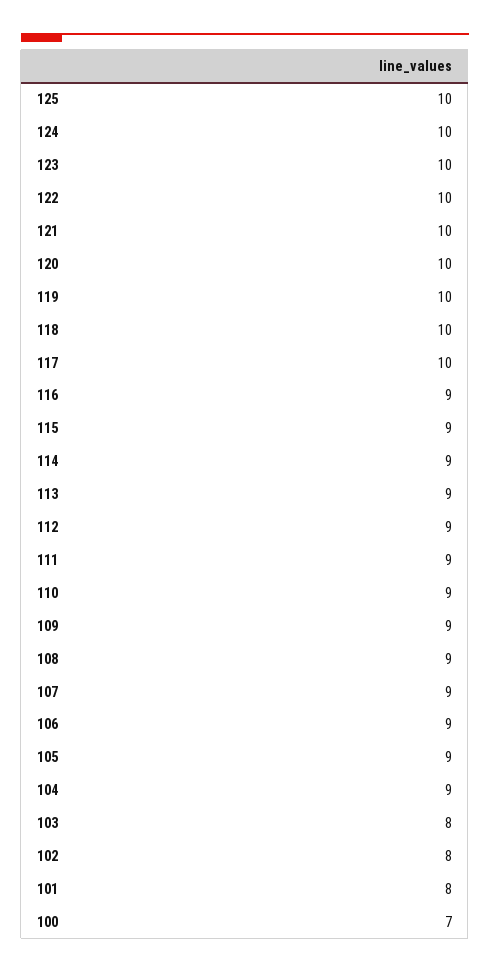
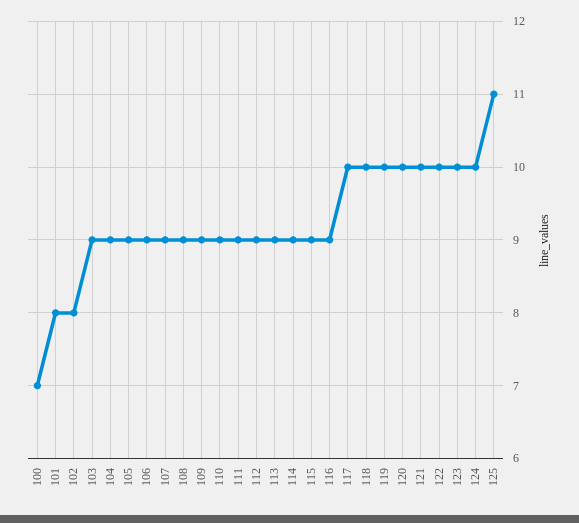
  {
-   "125": 10,
+   "125": 11,
    "124": 10,
    "123": 10,
    "122": 10,
    "121": 10,
    "120": 10,
    "119": 10,
    "118": 10,
    "117": 10,
    "116": 9,
    "115": 9,
    "114": 9,
    "113": 9,
    "112": 9,
    "111": 9,
    "110": 9,
    "109": 9,
    "108": 9,
    "107": 9,
    "106": 9,
    "105": 9,
    "104": 9,
-   "103": 8,
+   "103": 9,
    "102": 8,
    "101": 8,
    "100": 7
  }

